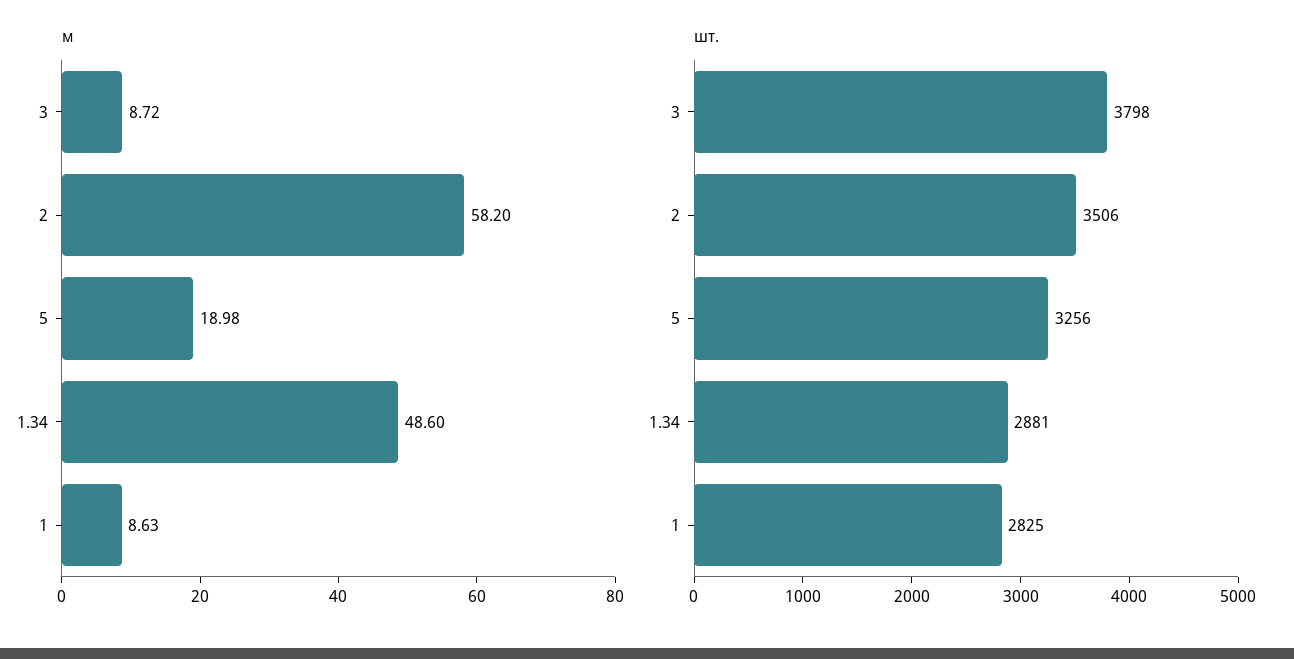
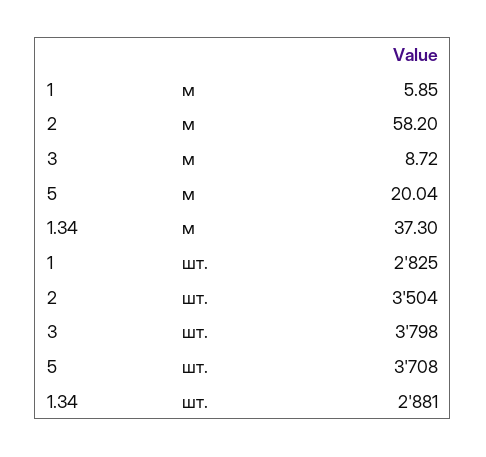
  {
    "м": {
      "3": 8.72,
      "2": 58.2,
-     "5": 18.98,
+     "5": 20.04,
-     "1.34": 48.6,
+     "1.34": 37.3,
-     "1": 8.63
+     "1": 5.85
    },
    "шт.": {
      "3": 3798,
-     "2": 3506,
+     "2": 3504,
-     "5": 3256,
+     "5": 3708,
      "1.34": 2881,
      "1": 2825
    }
  }

